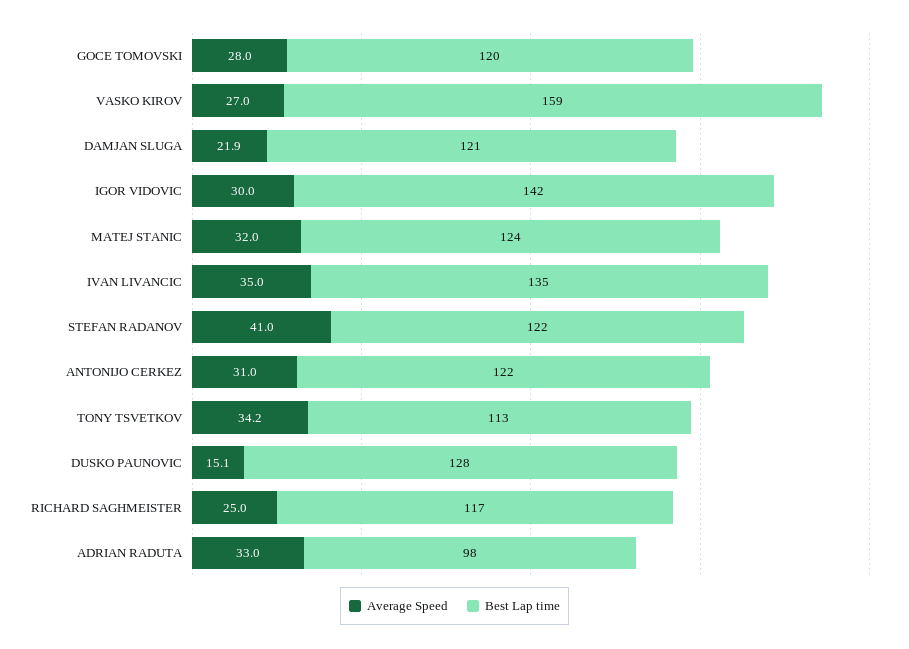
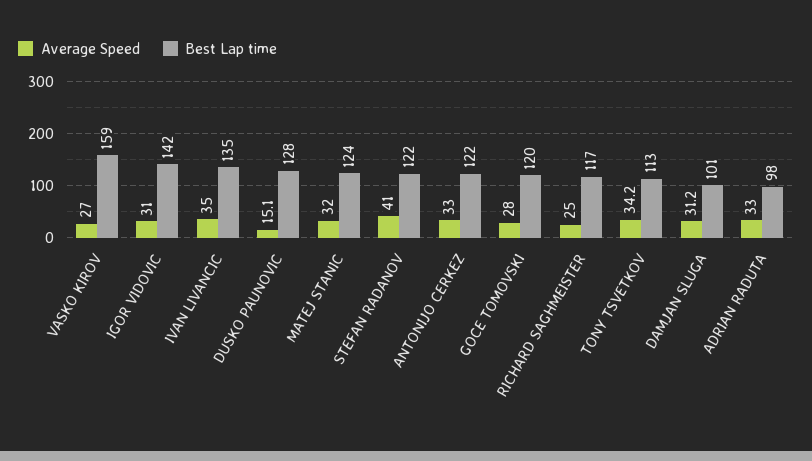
  {
    "Average Speed": {
      "GOCE TOMOVSKI": 28,
      "VASKO KIROV": 27,
-     "DAMJAN SLUGA": 21.9,
+     "DAMJAN SLUGA": 31.2,
-     "IGOR VIDOVIC": 30,
+     "IGOR VIDOVIC": 31,
      "MATEJ STANIC": 32,
      "IVAN LIVANCIC": 35,
      "STEFAN RADANOV": 41,
-     "ANTONIJO CERKEZ": 31,
+     "ANTONIJO CERKEZ": 33,
      "TONY TSVETKOV": 34.2,
      "DUSKO PAUNOVIC": 15.1,
      "RICHARD SAGHMEISTER": 25,
      "ADRIAN RADUTA": 33
    },
    "Best Lap time": {
      "GOCE TOMOVSKI": 120,
      "VASKO KIROV": 159,
-     "DAMJAN SLUGA": 121,
+     "DAMJAN SLUGA": 101,
      "IGOR VIDOVIC": 142,
      "MATEJ STANIC": 124,
      "IVAN LIVANCIC": 135,
      "STEFAN RADANOV": 122,
      "ANTONIJO CERKEZ": 122,
      "TONY TSVETKOV": 113,
      "DUSKO PAUNOVIC": 128,
      "RICHARD SAGHMEISTER": 117,
      "ADRIAN RADUTA": 98
    }
  }

